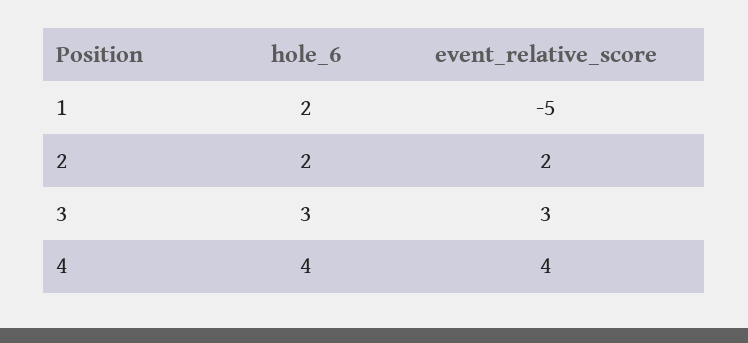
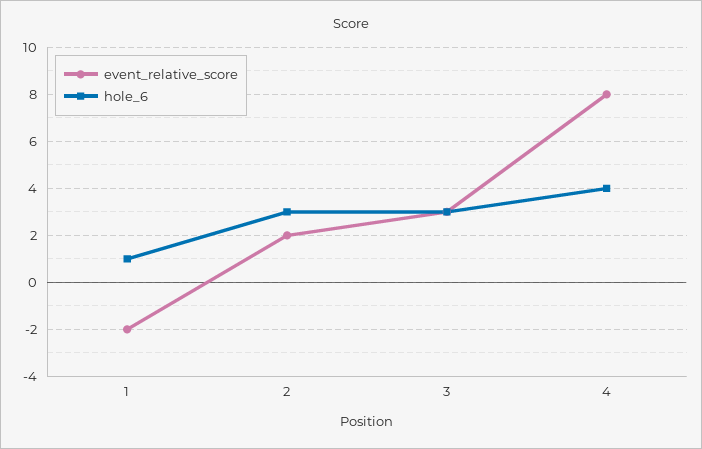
  {
    "hole_6": {
-     "1": 2,
+     "1": 1,
-     "2": 2,
+     "2": 3,
      "3": 3,
      "4": 4
    },
    "event_relative_score": {
-     "1": -5,
+     "1": -2,
      "2": 2,
      "3": 3,
-     "4": 4
+     "4": 8
    }
  }

